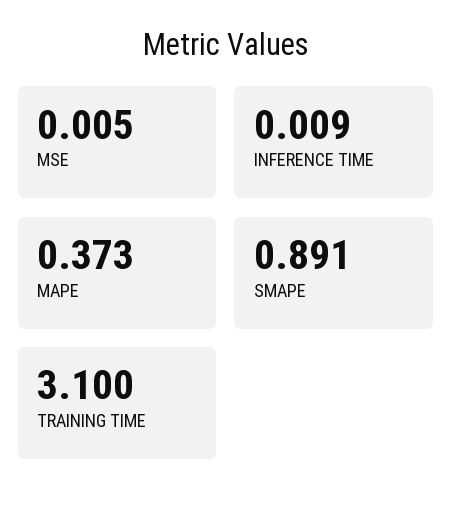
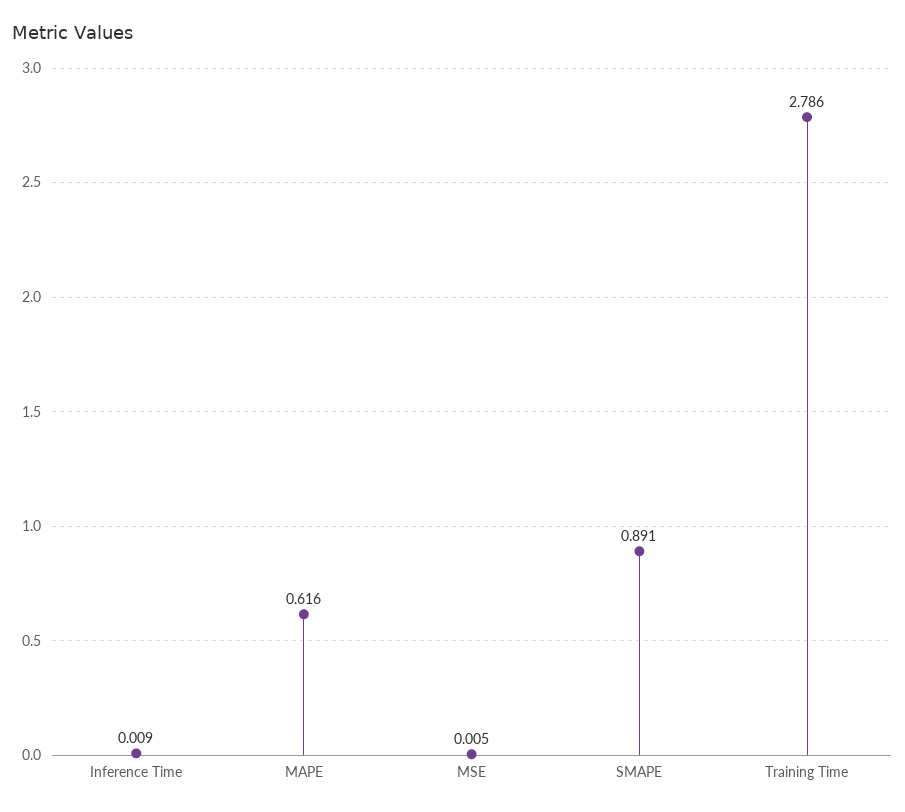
  {
    "MSE": 0.005,
    "INFERENCE TIME": 0.009,
-   "MAPE": 0.373,
+   "MAPE": 0.616,
    "SMAPE": 0.891,
-   "TRAINING TIME": 3.1
+   "TRAINING TIME": 2.786
  }

